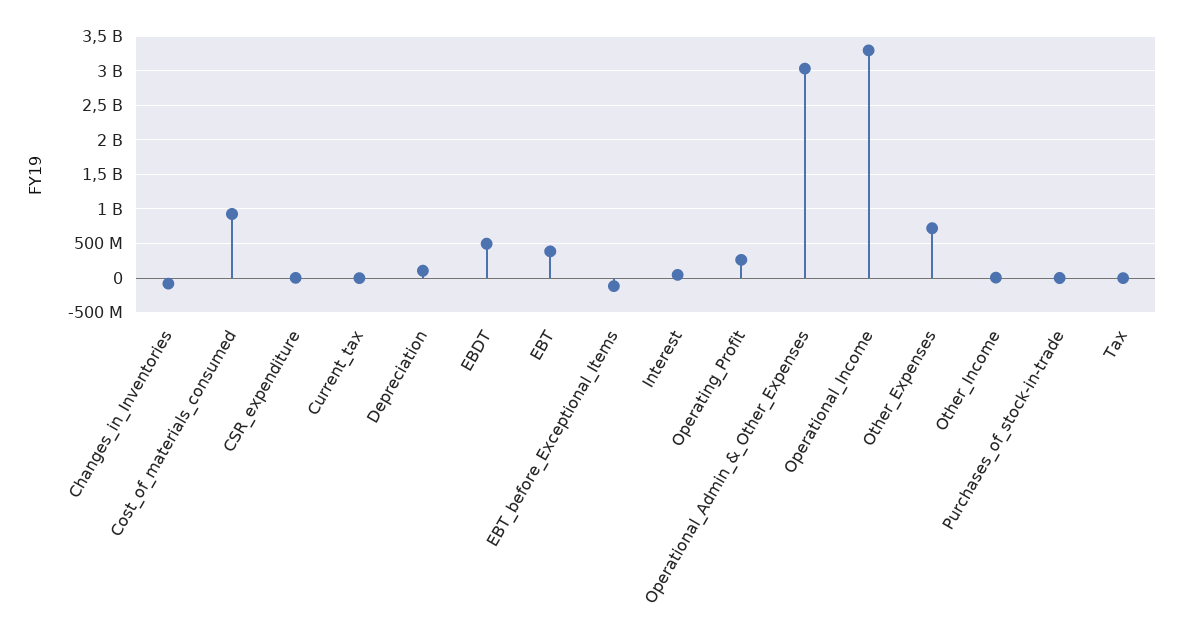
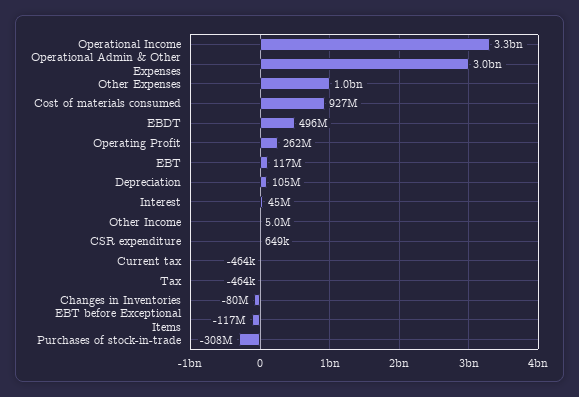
  {
    "Changes_in_Inventories": -80000000,
    "Cost_of_materials_consumed": 927000000,
    "CSR_expenditure": 649000,
    "Current_tax": -464000,
    "Depreciation": 105000000,
    "EBDT": 496000000,
-   "EBT": 400000000,
+   "EBT": 117000000,
    "EBT_before_Exceptional_Items": -117000000,
    "Interest": 45000000,
    "Operating_Profit": 262000000,
    "Operational_Admin_&_Other_Expenses": 3000000000,
    "Operational_Income": 3300000000,
-   "Other_Expenses": 700000000,
+   "Other_Expenses": 1000000000,
    "Other_Income": 5000000,
-   "Purchases_of_stock-in-trade": 0,
+   "Purchases_of_stock-in-trade": -308000000,
    "Tax": -464000
  }

